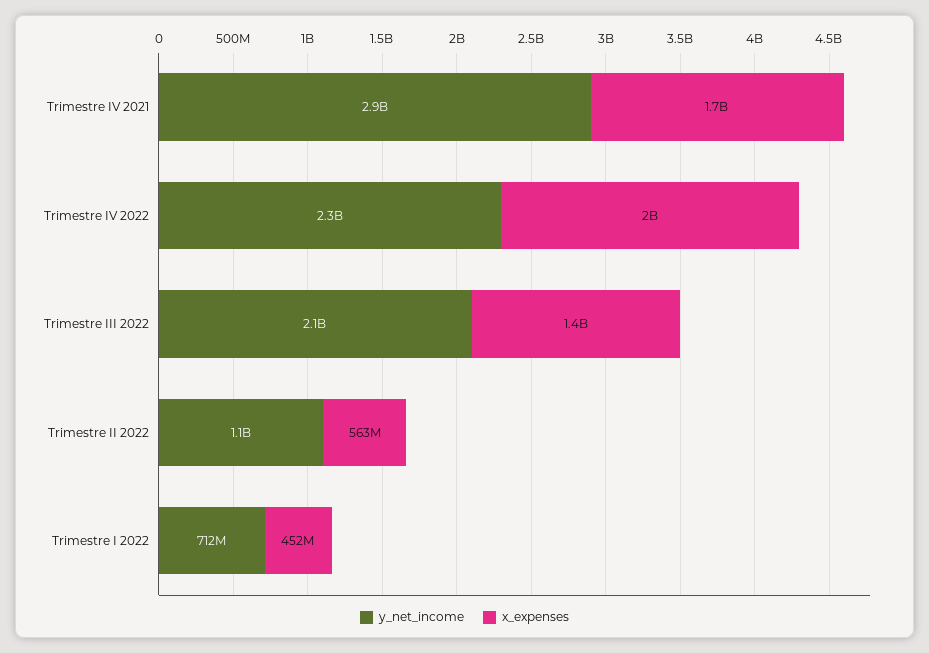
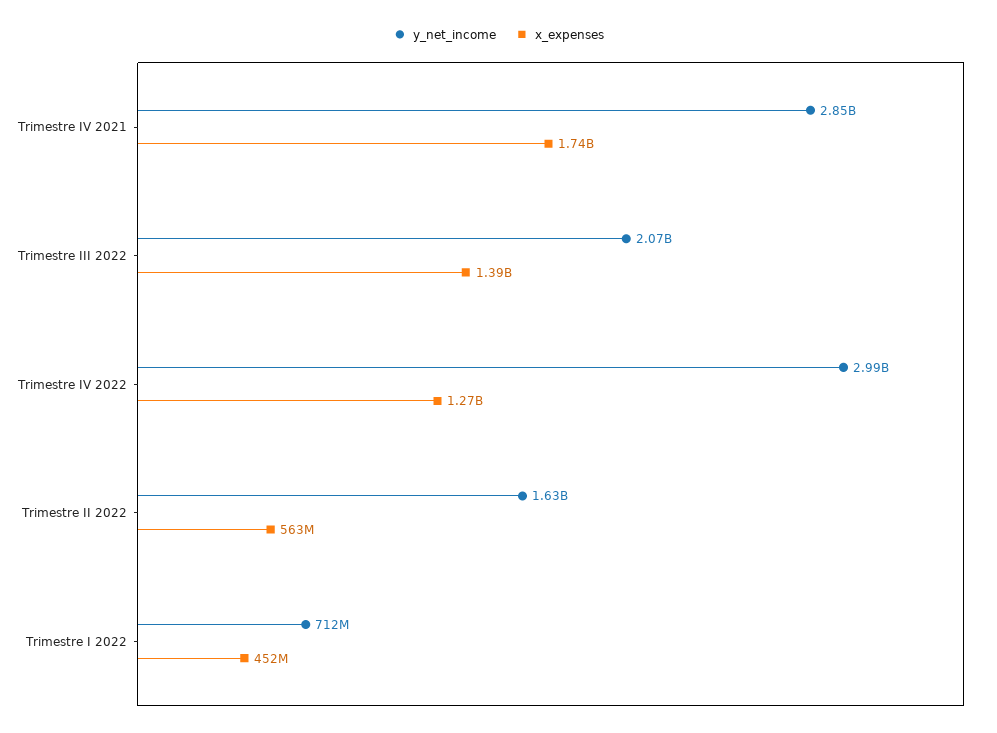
  {
    "y_net_income": {
      "Trimestre IV 2021": 2850000000,
-     "Trimestre IV 2022": 2300000000,
+     "Trimestre IV 2022": 2990000000,
      "Trimestre III 2022": 2070000000,
-     "Trimestre II 2022": 1100000000,
+     "Trimestre II 2022": 1630000000,
      "Trimestre I 2022": 712000000
    },
    "x_expenses": {
      "Trimestre IV 2021": 1740000000,
-     "Trimestre IV 2022": 2000000000,
+     "Trimestre IV 2022": 1270000000,
      "Trimestre III 2022": 1390000000,
      "Trimestre II 2022": 563000000,
      "Trimestre I 2022": 452000000
    }
  }

